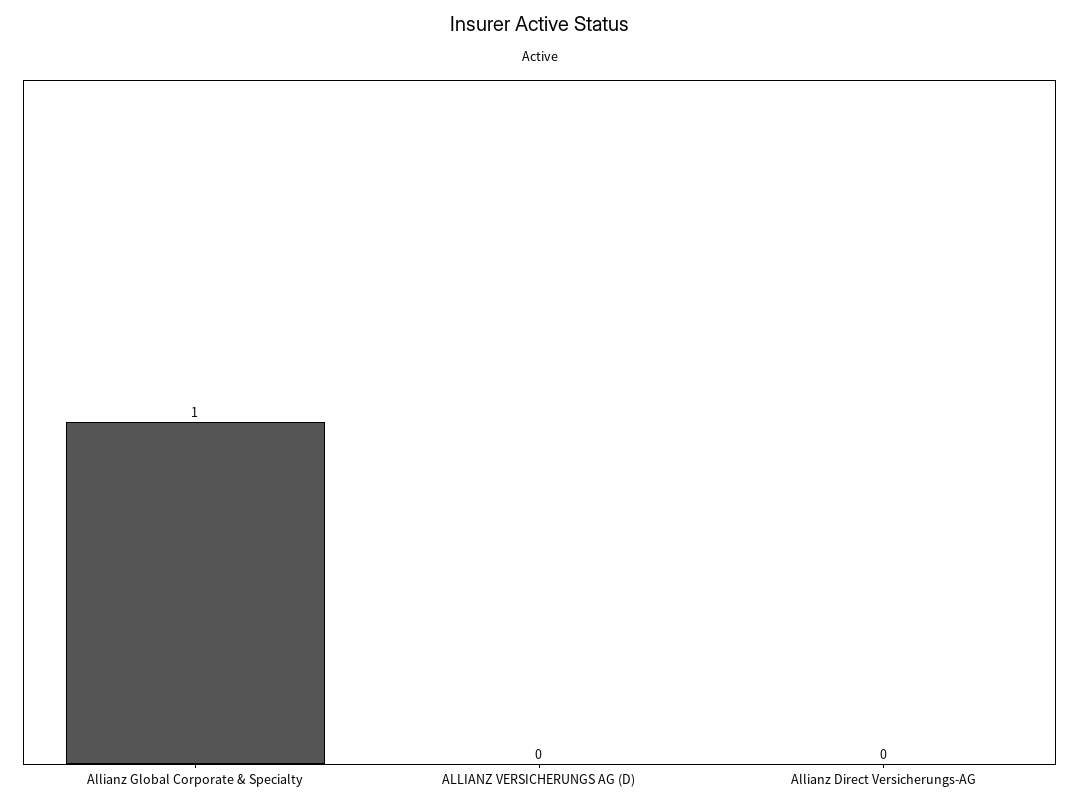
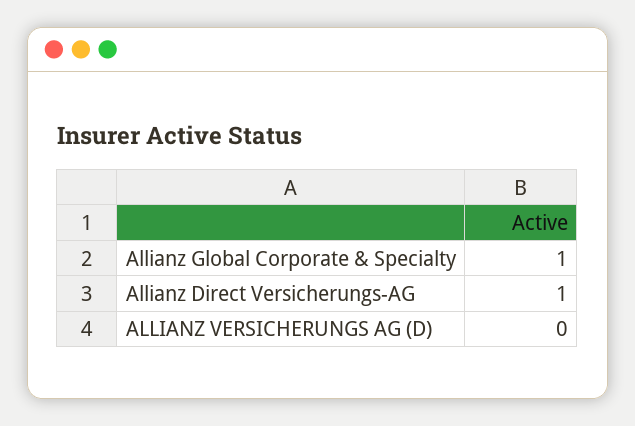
  {
    "Allianz Global Corporate & Specialty": 1,
    "ALLIANZ VERSICHERUNGS AG (D)": 0,
-   "Allianz Direct Versicherungs-AG": 0
+   "Allianz Direct Versicherungs-AG": 1
  }

